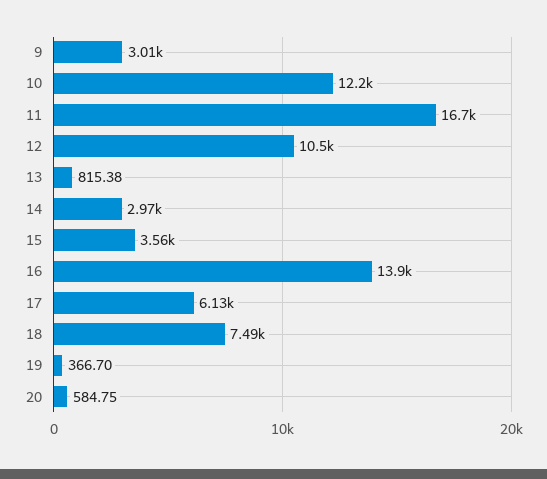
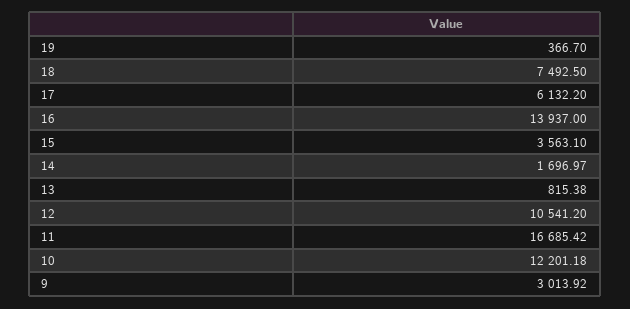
  {
    "9": 3013.92,
    "10": 12201.18,
    "11": 16685.42,
    "12": 10541.2,
    "13": 815.38,
-   "14": 2970,
+   "14": 1696.97,
    "15": 3563.1,
    "16": 13937,
    "17": 6132.2,
    "18": 7492.5,
-   "19": 366.7,
+   "19": 366.7
-   "20": 584.75
  }

